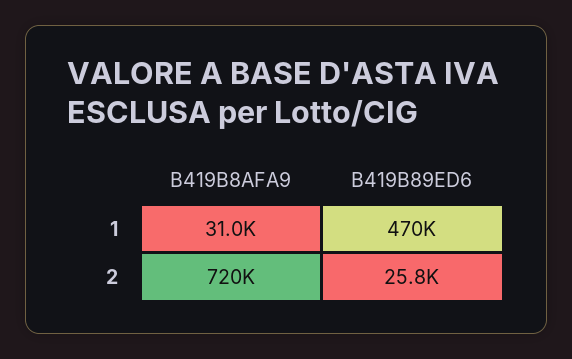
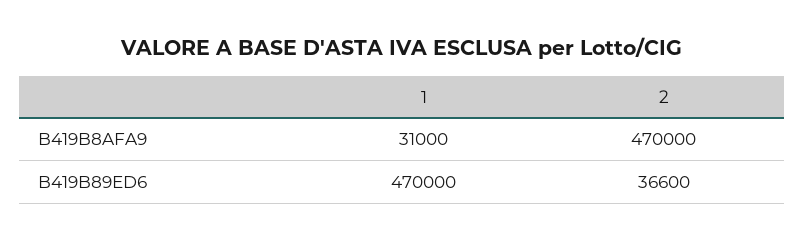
  {
    "B419B8AFA9": {
      "1": 31000,
-     "2": 720000
+     "2": 470000
    },
    "B419B89ED6": {
      "1": 470000,
-     "2": 25800
+     "2": 36600
    }
  }

